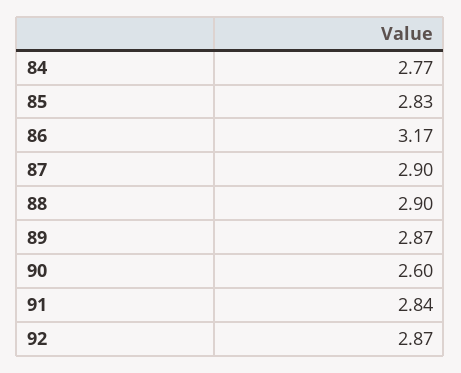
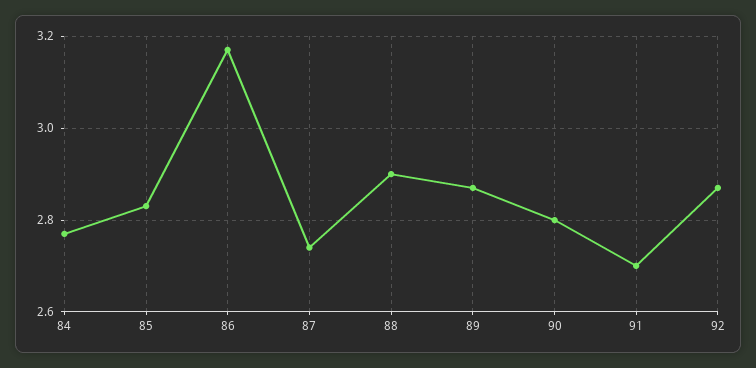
  {
    "84": 2.77,
    "85": 2.83,
    "86": 3.17,
-   "87": 2.9,
+   "87": 2.75,
    "88": 2.9,
    "89": 2.87,
-   "90": 2.6,
+   "90": 2.8,
-   "91": 2.84,
+   "91": 2.7,
    "92": 2.87
  }

